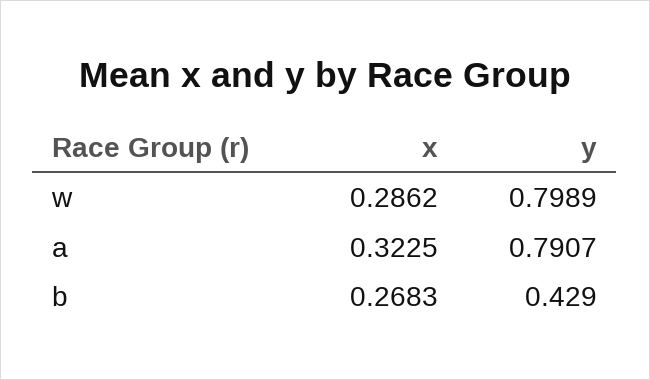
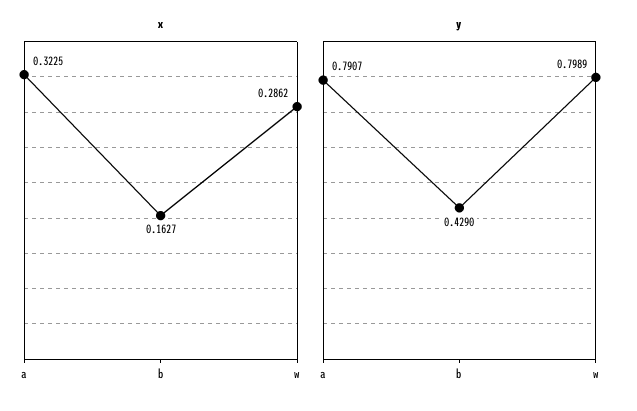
  {
    "x": {
      "w": 0.2862,
      "a": 0.3225,
-     "b": 0.2683
+     "b": 0.1627
    },
    "y": {
      "w": 0.7989,
      "a": 0.7907,
      "b": 0.429
    }
  }

